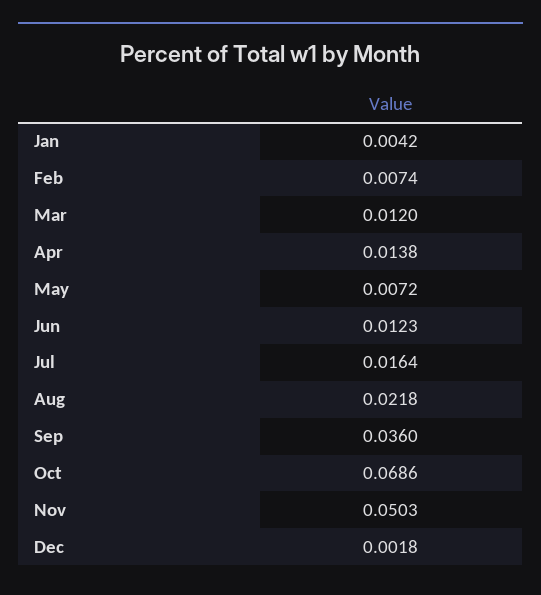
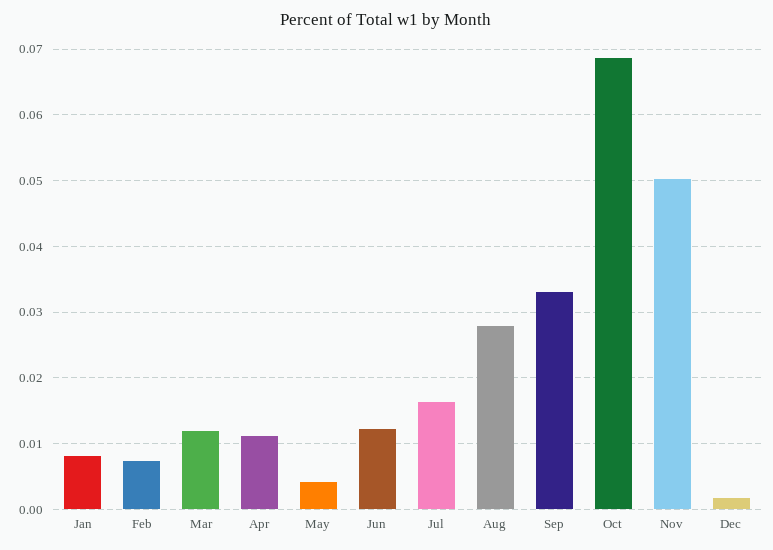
  {
-   "Jan": 0.0042,
+   "Jan": 0.008,
    "Feb": 0.0074,
    "Mar": 0.012,
-   "Apr": 0.0138,
+   "Apr": 0.011,
-   "May": 0.0072,
+   "May": 0.004,
    "Jun": 0.0123,
    "Jul": 0.0164,
-   "Aug": 0.0218,
+   "Aug": 0.028,
-   "Sep": 0.036,
+   "Sep": 0.033,
    "Oct": 0.0686,
    "Nov": 0.0503,
    "Dec": 0.0018
  }

